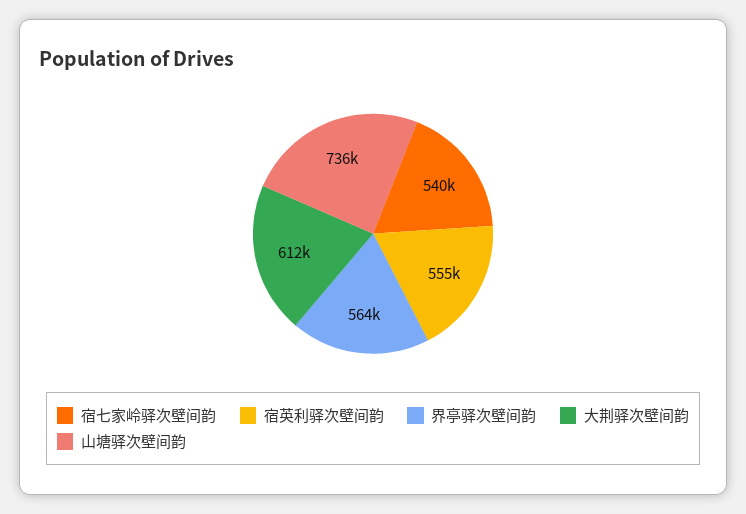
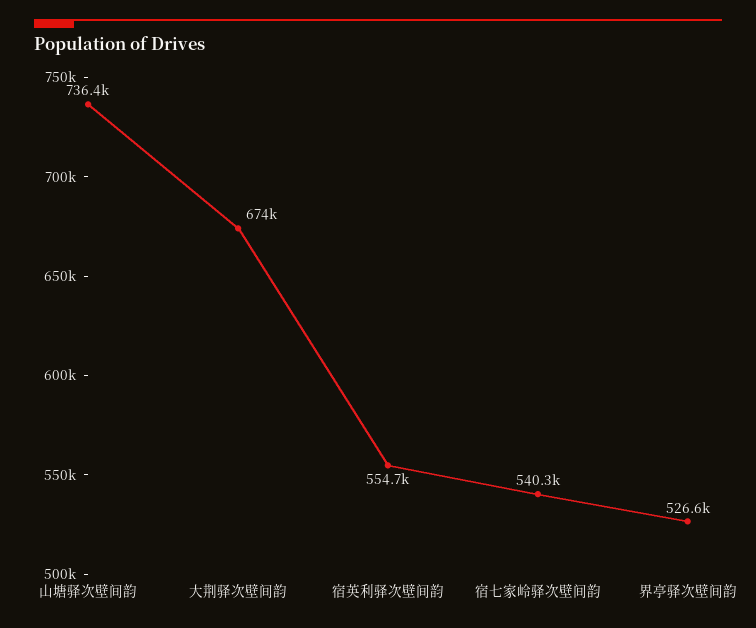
  {
    "宿七家岭驿次壁间韵": 540300,
    "宿英利驿次壁间韵": 554700,
-   "界亭驿次壁间韵": 564000,
+   "界亭驿次壁间韵": 526600,
-   "大荆驿次壁间韵": 612000,
+   "大荆驿次壁间韵": 674000,
    "山塘驿次壁间韵": 736400
  }

